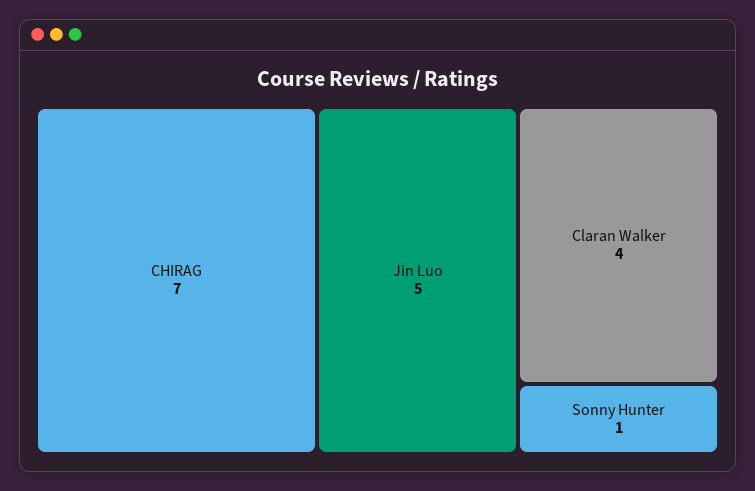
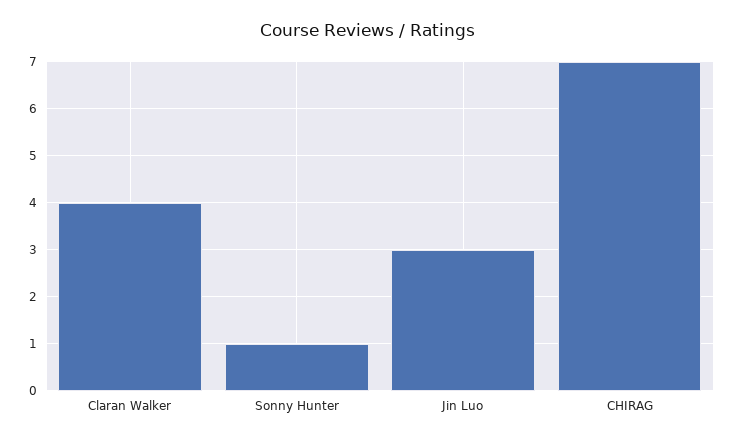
  {
    "CHIRAG": 7,
-   "Jin Luo": 5,
+   "Jin Luo": 3,
    "Claran Walker": 4,
    "Sonny Hunter": 1
  }

